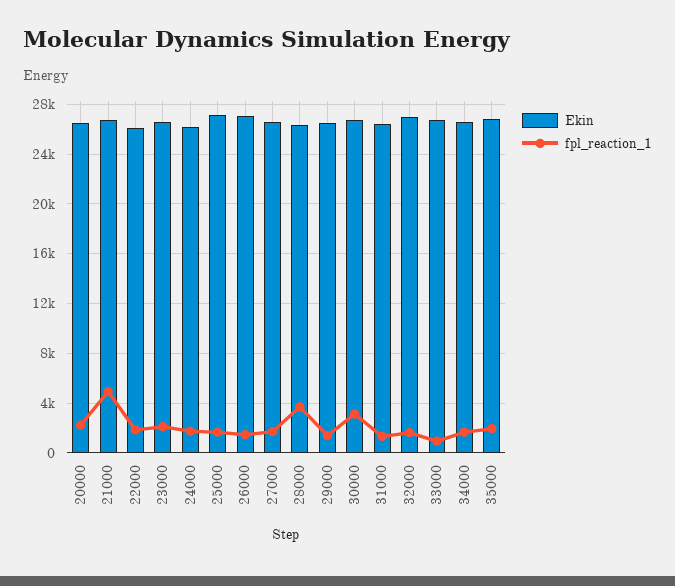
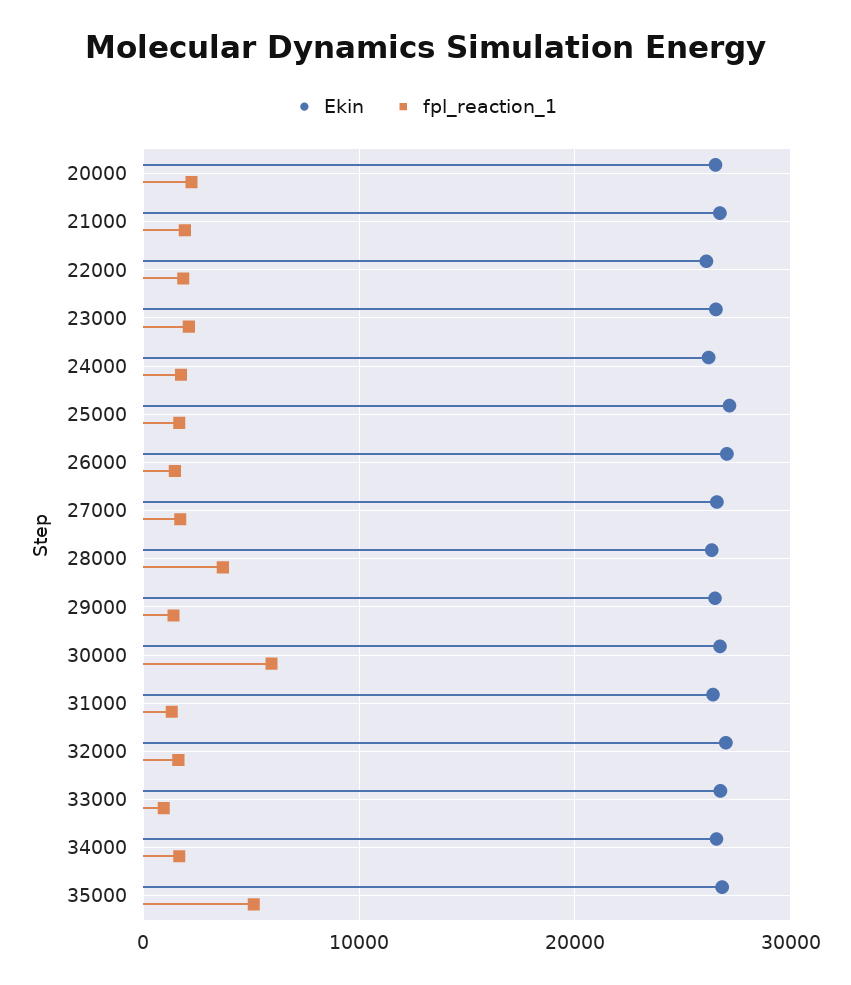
  {
    "Ekin": {
      "20000": 26500,
      "21000": 26500,
      "22000": 26000,
      "23000": 26500,
      "24000": 26000,
      "25000": 27000,
      "26000": 27000,
      "27000": 26500,
      "28000": 26500,
      "29000": 26500,
      "30000": 26500,
      "31000": 26500,
      "32000": 27000,
      "33000": 26500,
      "34000": 26500,
      "35000": 27000
    },
    "fpl_reaction_1": {
      "20000": 2000,
-     "21000": 5000,
+     "21000": 2000,
      "22000": 2000,
      "23000": 2000,
      "24000": 1500,
      "25000": 1500,
      "26000": 1500,
      "27000": 1500,
      "28000": 3500,
      "29000": 1500,
-     "30000": 3000,
+     "30000": 6000,
      "31000": 1500,
      "32000": 1500,
      "33000": 1000,
      "34000": 1500,
-     "35000": 2000
+     "35000": 5000
    }
  }

